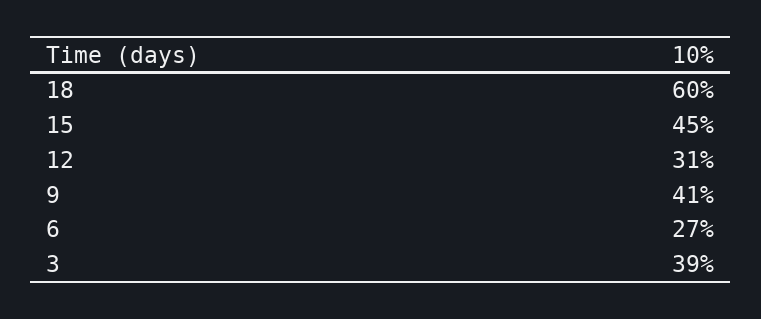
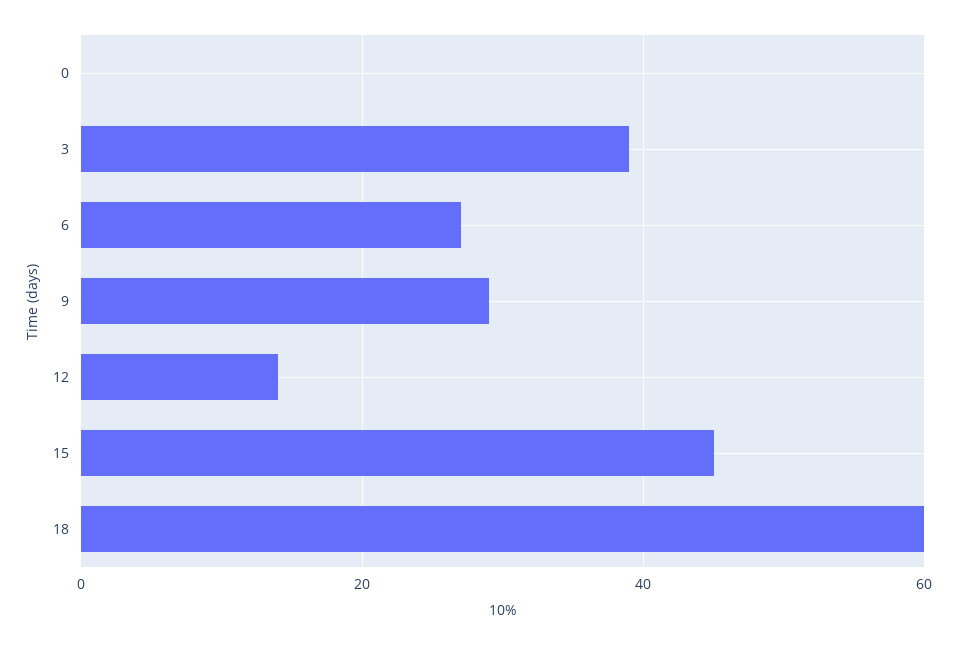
  {
    "18": 60,
    "15": 45,
-   "12": 31,
+   "12": 15,
-   "9": 41,
+   "9": 30,
    "6": 27,
-   "3": 39
+   "3": 39,
+   "0": 0
  }

